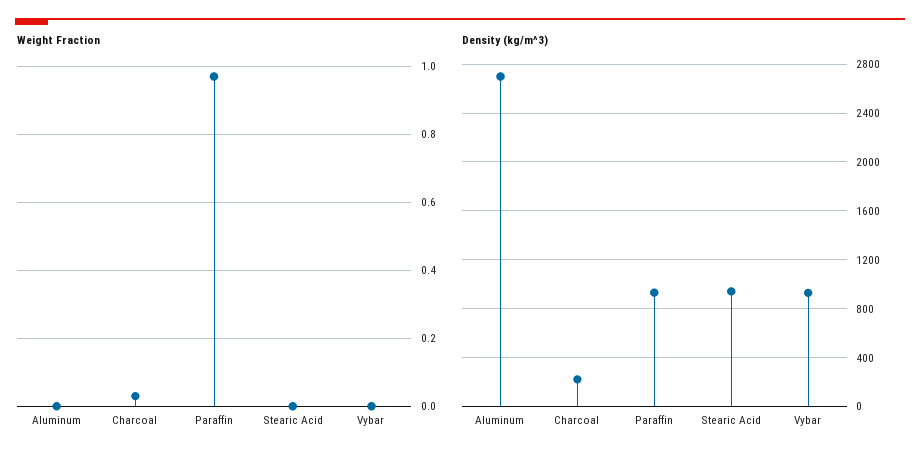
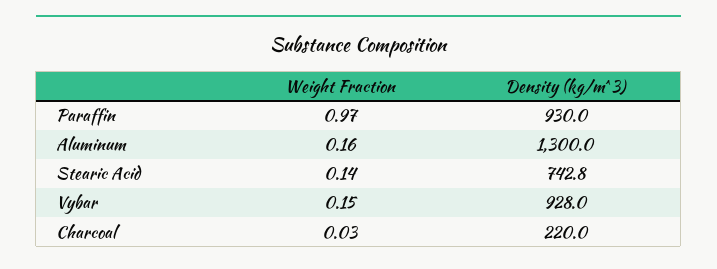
  {
    "Weight Fraction": {
-     "Aluminum": 0,
+     "Aluminum": 0.16,
      "Charcoal": 0.03,
      "Paraffin": 0.97,
-     "Stearic Acid": 0,
+     "Stearic Acid": 0.14,
-     "Vybar": 0
+     "Vybar": 0.15
    },
    "Density (kg/m^3)": {
-     "Aluminum": 2700,
+     "Aluminum": 1300,
      "Charcoal": 220,
      "Paraffin": 930,
-     "Stearic Acid": 950,
+     "Stearic Acid": 742.8,
      "Vybar": 928
    }
  }

